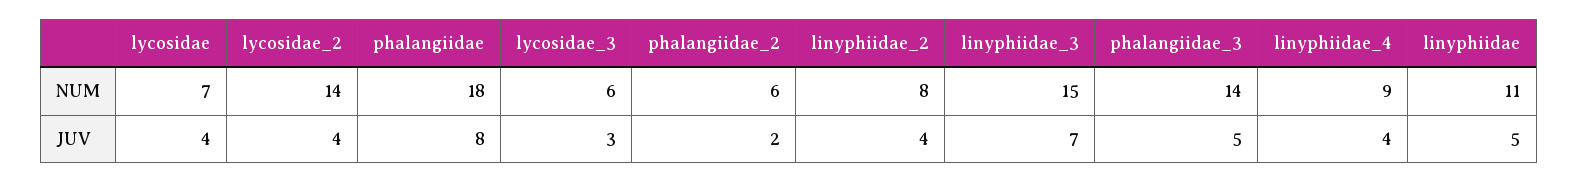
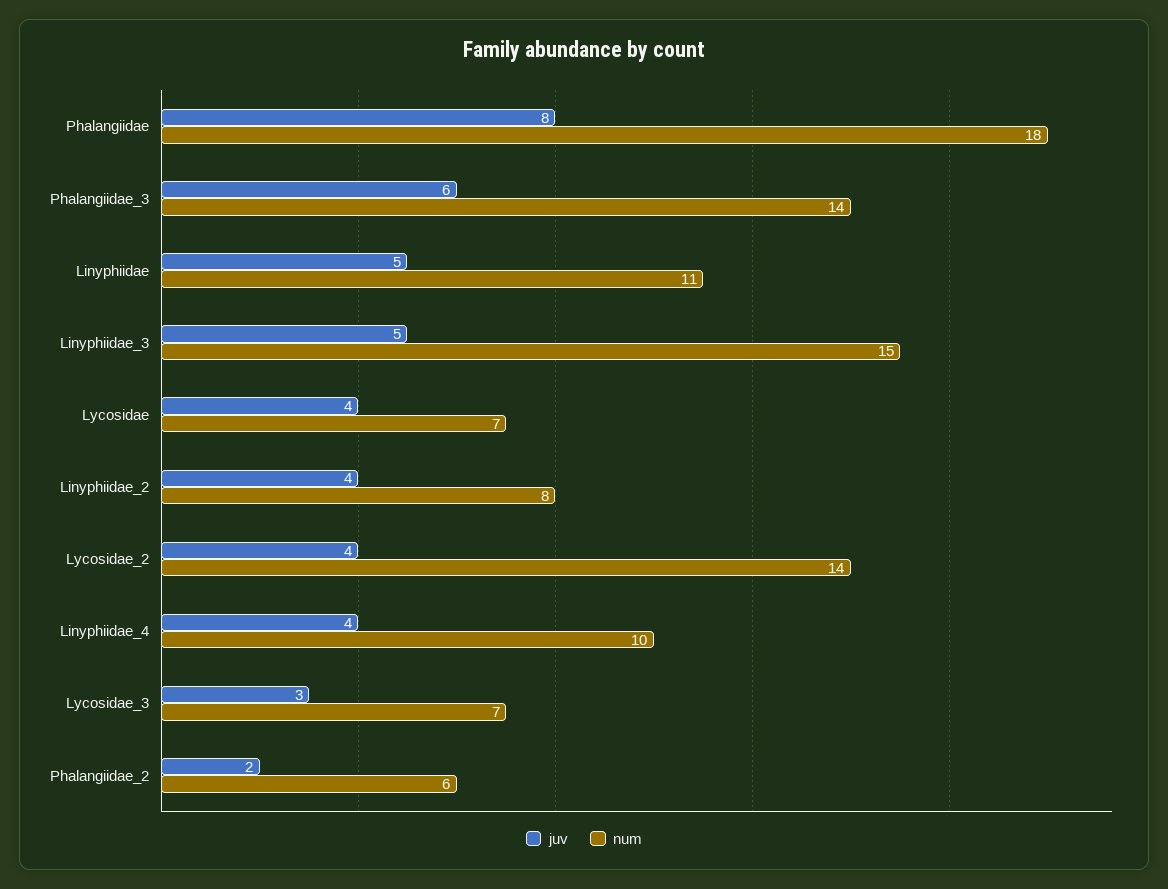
  {
    "NUM": {
      "lycosidae": 7,
      "lycosidae_2": 14,
      "phalangiidae": 18,
-     "lycosidae_3": 6,
+     "lycosidae_3": 7,
      "phalangiidae_2": 6,
      "linyphiidae_2": 8,
      "linyphiidae_3": 15,
      "phalangiidae_3": 14,
-     "linyphiidae_4": 9,
+     "linyphiidae_4": 10,
      "linyphiidae": 11
    },
    "JUV": {
      "lycosidae": 4,
      "lycosidae_2": 4,
      "phalangiidae": 8,
      "lycosidae_3": 3,
      "phalangiidae_2": 2,
      "linyphiidae_2": 4,
-     "linyphiidae_3": 7,
+     "linyphiidae_3": 5,
-     "phalangiidae_3": 5,
+     "phalangiidae_3": 6,
      "linyphiidae_4": 4,
      "linyphiidae": 5
    }
  }

